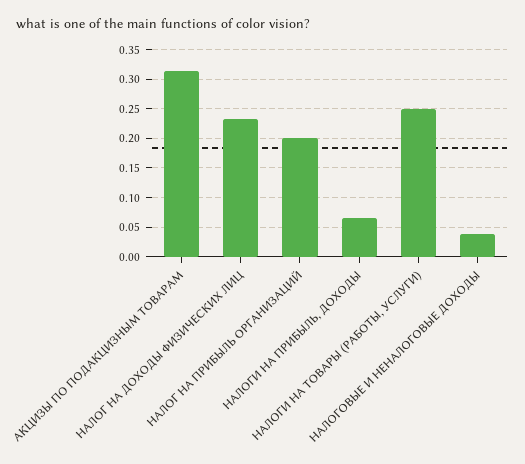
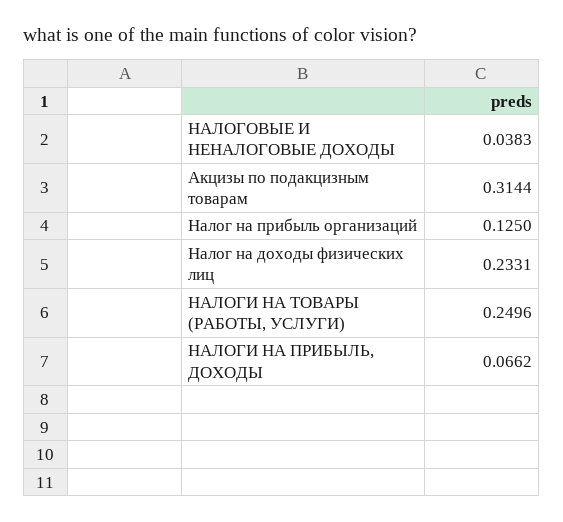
  {
    "АКЦИЗЫ ПО ПОДАКЦИЗНЫМ ТОВАРАМ": 0.3144,
    "НАЛОГ НА ДОХОДЫ ФИЗИЧЕСКИХ ЛИЦ": 0.2331,
-   "НАЛОГ НА ПРИБЫЛЬ ОРГАНИЗАЦИЙ": 0.2,
+   "НАЛОГ НА ПРИБЫЛЬ ОРГАНИЗАЦИЙ": 0.125,
    "НАЛОГИ НА ПРИБЫЛЬ, ДОХОДЫ": 0.0662,
    "НАЛОГИ НА ТОВАРЫ (РАБОТЫ, УСЛУГИ)": 0.2496,
    "НАЛОГОВЫЕ И НЕНАЛОГОВЫЕ ДОХОДЫ": 0.0383
  }

